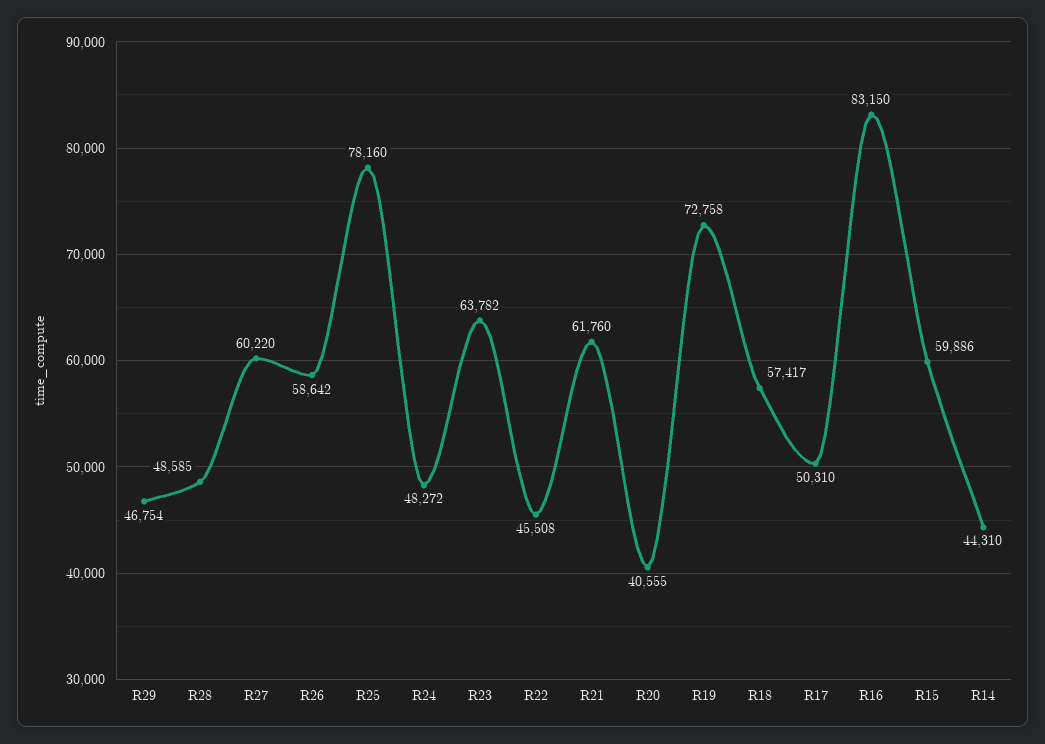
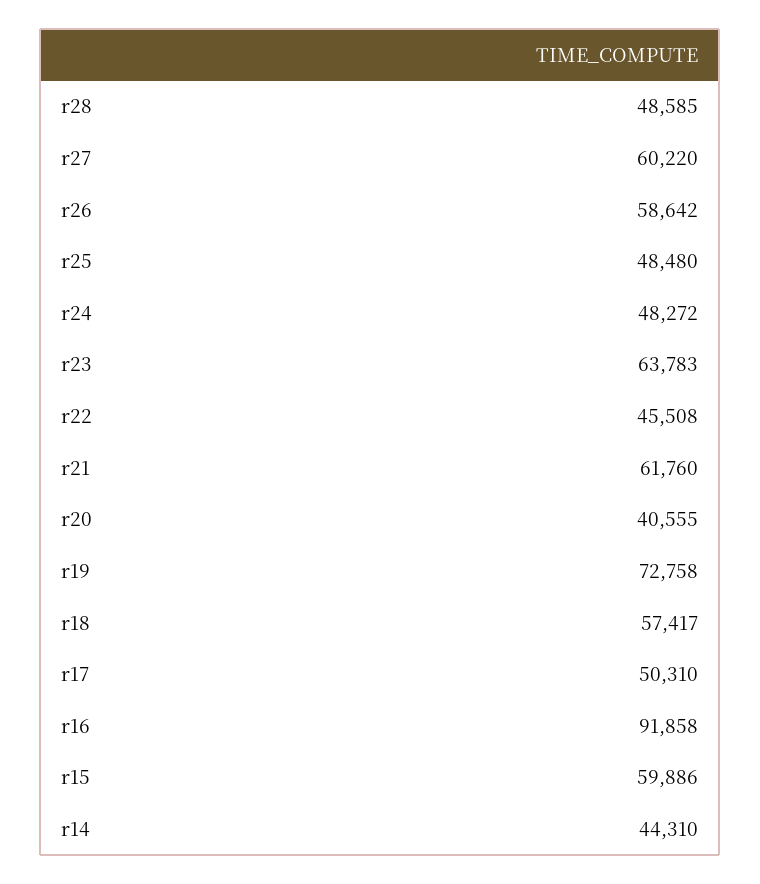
  {
-   "R29": 46754,
    "R28": 48585,
    "R27": 60220,
    "R26": 58642,
-   "R25": 78160,
+   "R25": 48480,
    "R24": 48272,
-   "R23": 63782,
+   "R23": 63783,
    "R22": 45508,
    "R21": 61760,
    "R20": 40555,
    "R19": 72758,
    "R18": 57417,
    "R17": 50310,
-   "R16": 83150,
+   "R16": 91858,
    "R15": 59886,
    "R14": 44310
  }

